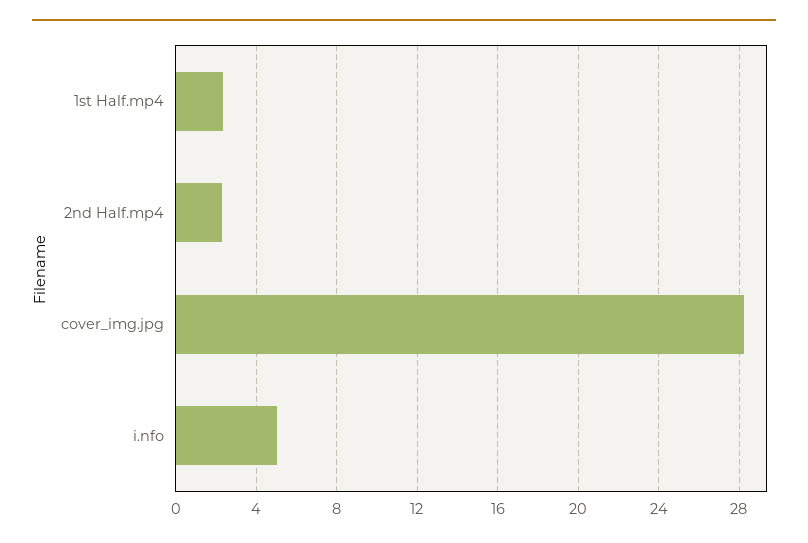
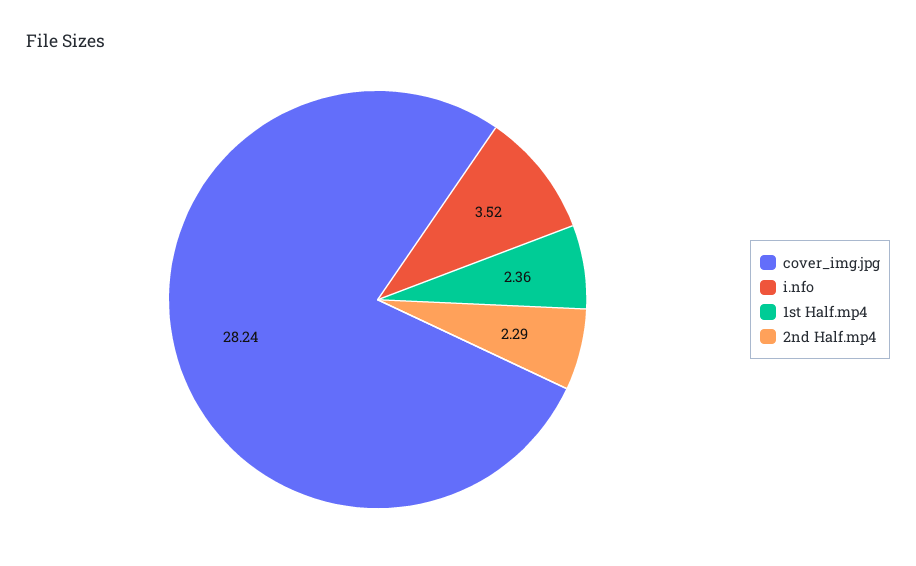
  {
    "1st Half.mp4": 2.36,
    "2nd Half.mp4": 2.29,
    "cover_img.jpg": 28.24,
-   "i.nfo": 5
+   "i.nfo": 3.52
  }

